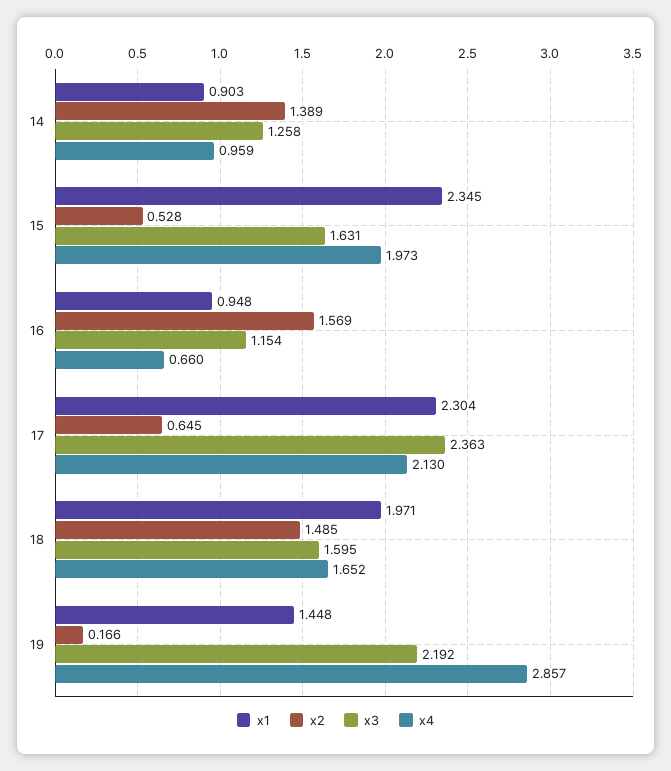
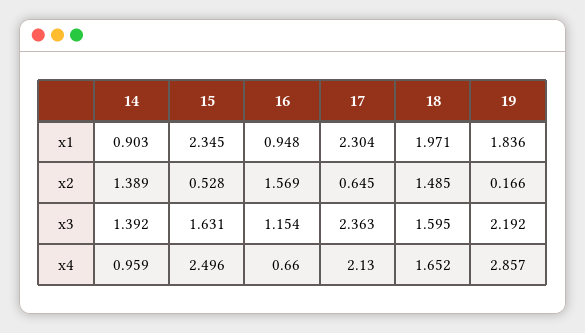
  {
    "x1": {
      "14": 0.903,
      "15": 2.345,
      "16": 0.948,
      "17": 2.304,
      "18": 1.971,
-     "19": 1.448
+     "19": 1.836
    },
    "x2": {
      "14": 1.389,
      "15": 0.528,
      "16": 1.569,
      "17": 0.645,
      "18": 1.485,
      "19": 0.166
    },
    "x3": {
-     "14": 1.258,
+     "14": 1.392,
      "15": 1.631,
      "16": 1.154,
      "17": 2.363,
      "18": 1.595,
      "19": 2.192
    },
    "x4": {
      "14": 0.959,
-     "15": 1.973,
+     "15": 2.496,
      "16": 0.66,
      "17": 2.13,
      "18": 1.652,
      "19": 2.857
    }
  }

